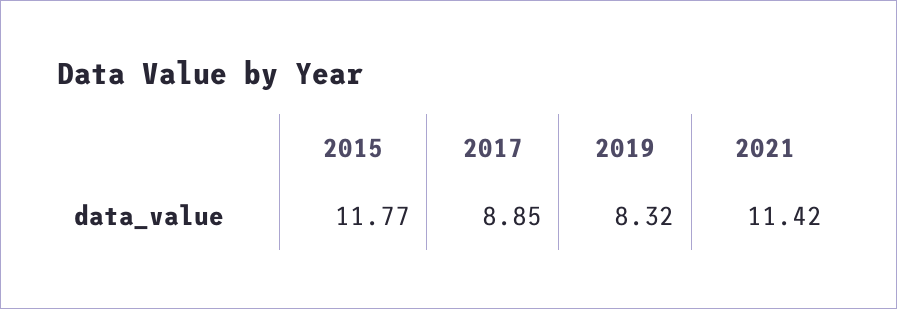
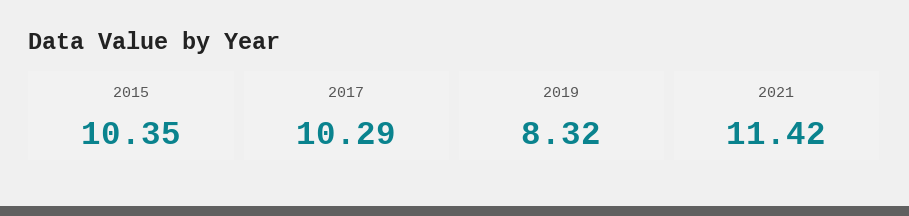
  {
-   "2015": 11.77,
+   "2015": 10.35,
-   "2017": 8.85,
+   "2017": 10.29,
    "2019": 8.32,
    "2021": 11.42
  }

